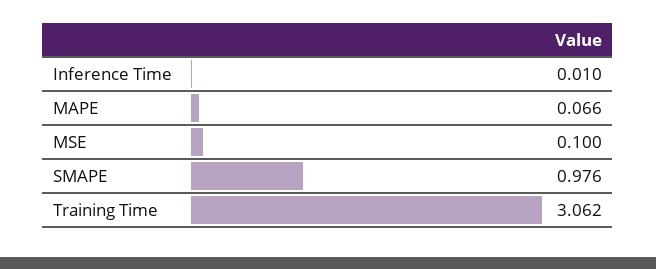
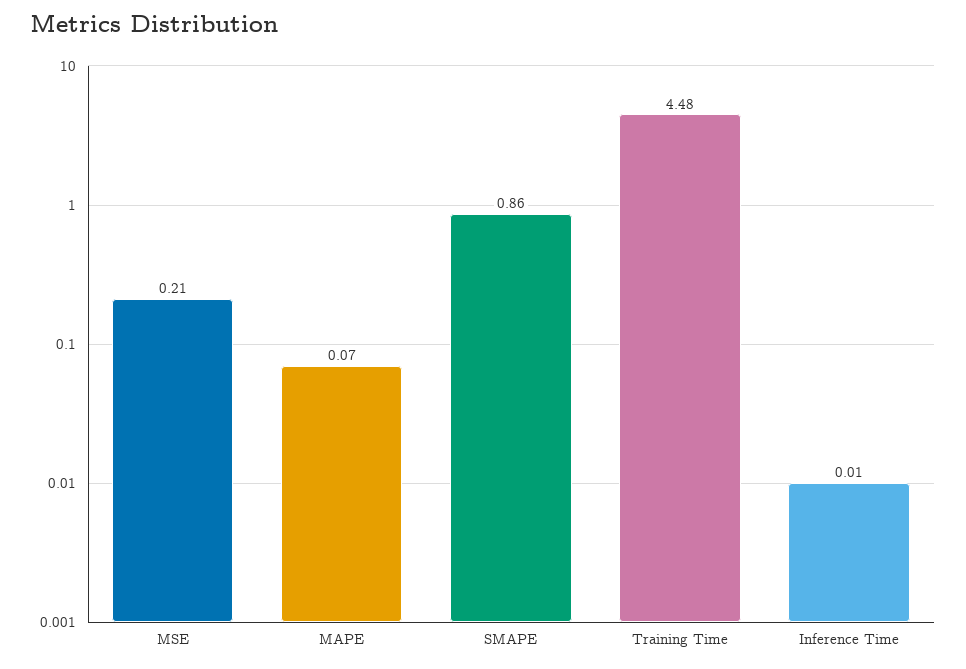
  {
    "Inference Time": 0.01,
    "MAPE": 0.066,
-   "MSE": 0.1,
+   "MSE": 0.21,
-   "SMAPE": 0.976,
+   "SMAPE": 0.86,
-   "Training Time": 3.062
+   "Training Time": 4.48
  }

